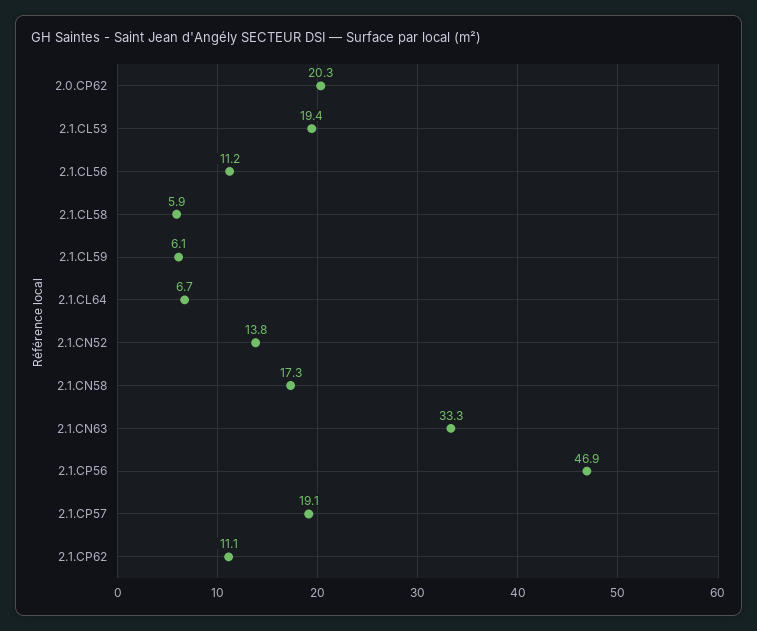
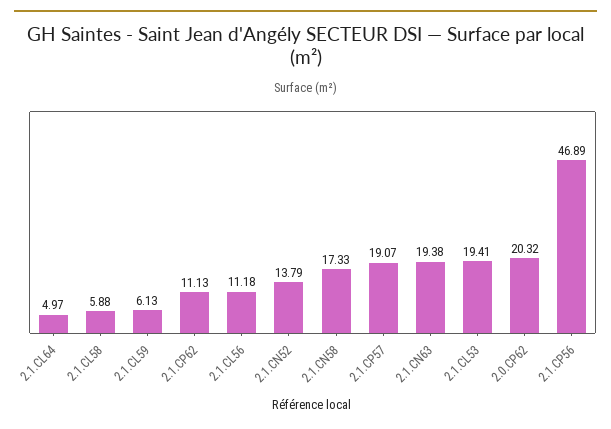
  {
    "2.0.CP62": 20.32,
    "2.1.CL53": 19.41,
    "2.1.CL56": 11.18,
    "2.1.CL58": 5.88,
    "2.1.CL59": 6.13,
-   "2.1.CL64": 6.7,
+   "2.1.CL64": 4.97,
    "2.1.CN52": 13.79,
    "2.1.CN58": 17.33,
-   "2.1.CN63": 33.3,
+   "2.1.CN63": 19.38,
    "2.1.CP56": 46.89,
    "2.1.CP57": 19.07,
    "2.1.CP62": 11.13
  }

